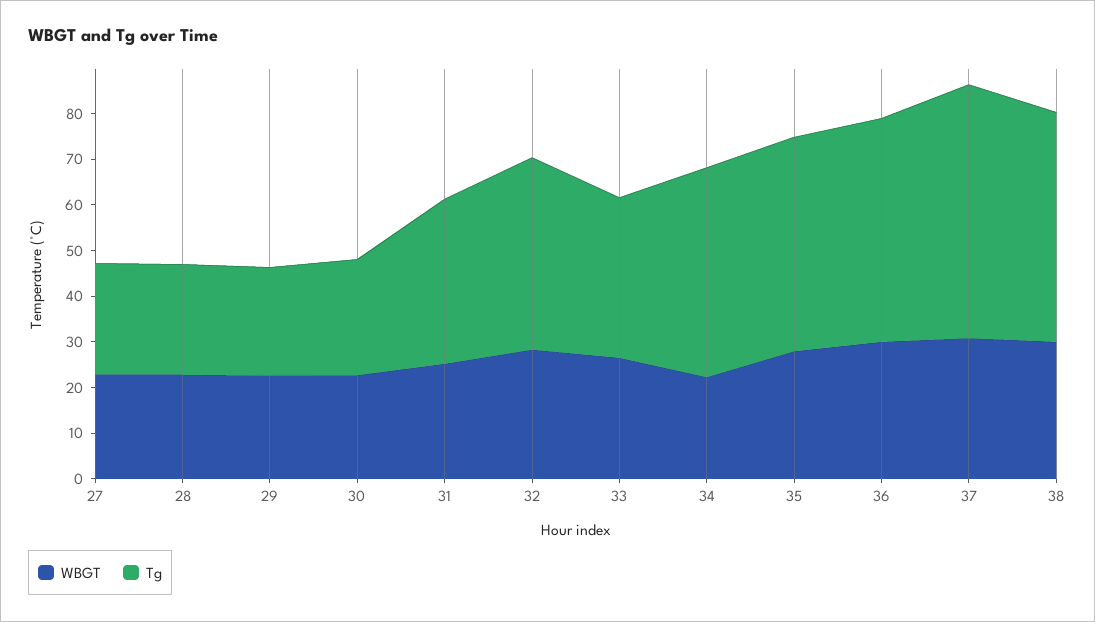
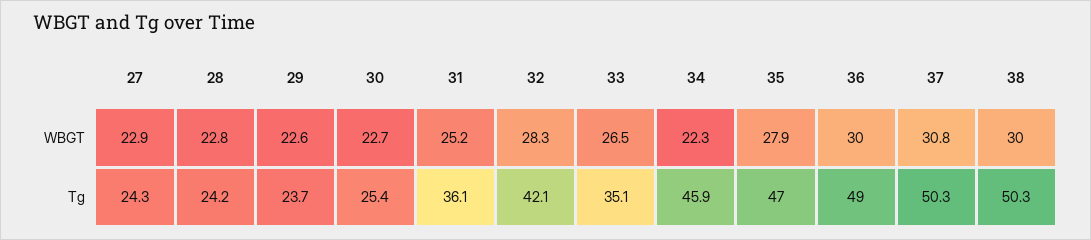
  {
    "WBGT": {
      "27": 22.9,
      "28": 22.8,
      "29": 22.6,
      "30": 22.7,
      "31": 25.2,
      "32": 28.3,
      "33": 26.5,
      "34": 22.3,
      "35": 27.9,
      "36": 30,
      "37": 30.8,
      "38": 30
    },
    "Tg": {
      "27": 24.3,
      "28": 24.2,
      "29": 23.7,
      "30": 25.4,
      "31": 36.1,
      "32": 42.1,
      "33": 35.1,
      "34": 45.9,
      "35": 47,
      "36": 49,
-     "37": 56,
+     "37": 50.3,
      "38": 50.3
    }
  }

